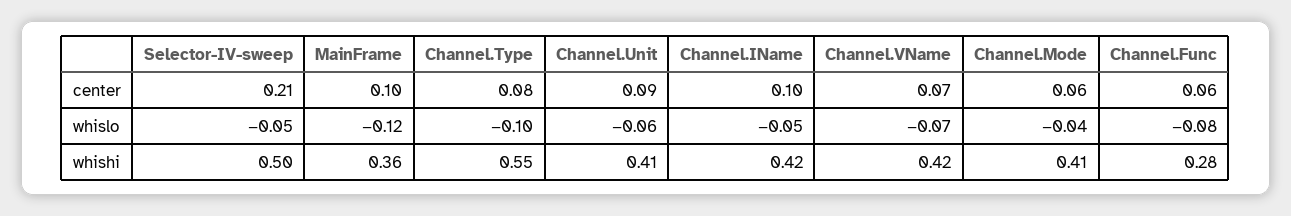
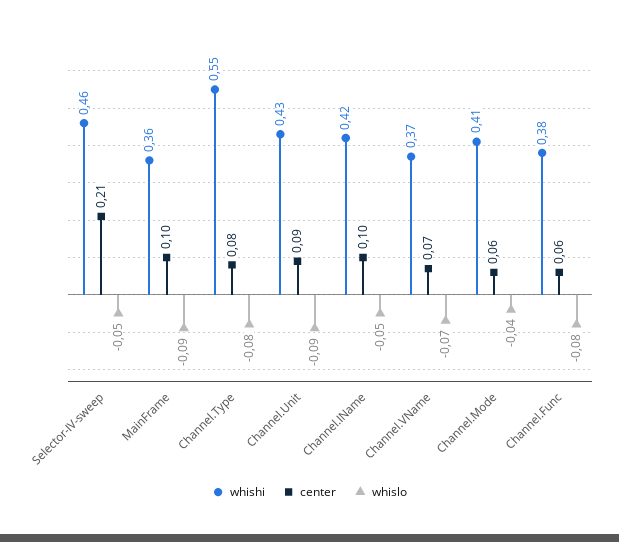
  {
    "center": {
      "Selector-IV-sweep": 0.21,
      "MainFrame": 0.1,
      "Channel.Type": 0.08,
      "Channel.Unit": 0.09,
      "Channel.IName": 0.1,
      "Channel.VName": 0.07,
      "Channel.Mode": 0.06,
      "Channel.Func": 0.06
    },
    "whislo": {
      "Selector-IV-sweep": -0.05,
-     "MainFrame": -0.12,
+     "MainFrame": -0.09,
-     "Channel.Type": -0.1,
+     "Channel.Type": -0.08,
-     "Channel.Unit": -0.06,
+     "Channel.Unit": -0.09,
      "Channel.IName": -0.05,
      "Channel.VName": -0.07,
      "Channel.Mode": -0.04,
      "Channel.Func": -0.08
    },
    "whishi": {
-     "Selector-IV-sweep": 0.5,
+     "Selector-IV-sweep": 0.46,
      "MainFrame": 0.36,
      "Channel.Type": 0.55,
-     "Channel.Unit": 0.41,
+     "Channel.Unit": 0.43,
      "Channel.IName": 0.42,
-     "Channel.VName": 0.42,
+     "Channel.VName": 0.37,
      "Channel.Mode": 0.41,
-     "Channel.Func": 0.28
+     "Channel.Func": 0.38
    }
  }

